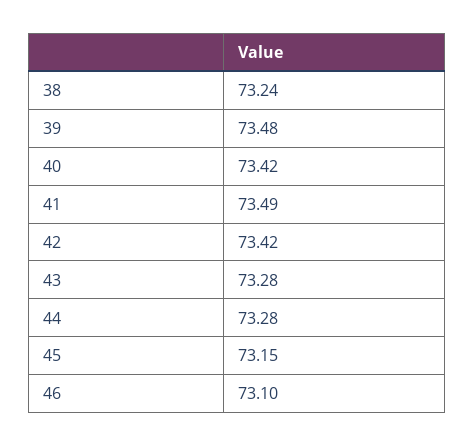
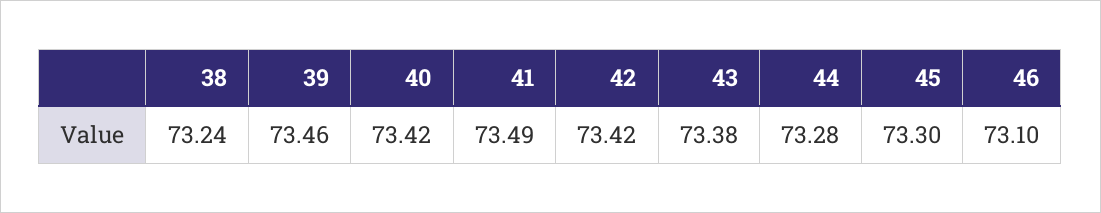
  {
    "38": 73.24,
-   "39": 73.48,
+   "39": 73.46,
    "40": 73.42,
    "41": 73.49,
    "42": 73.42,
-   "43": 73.28,
+   "43": 73.38,
    "44": 73.28,
-   "45": 73.15,
+   "45": 73.3,
    "46": 73.1
  }

